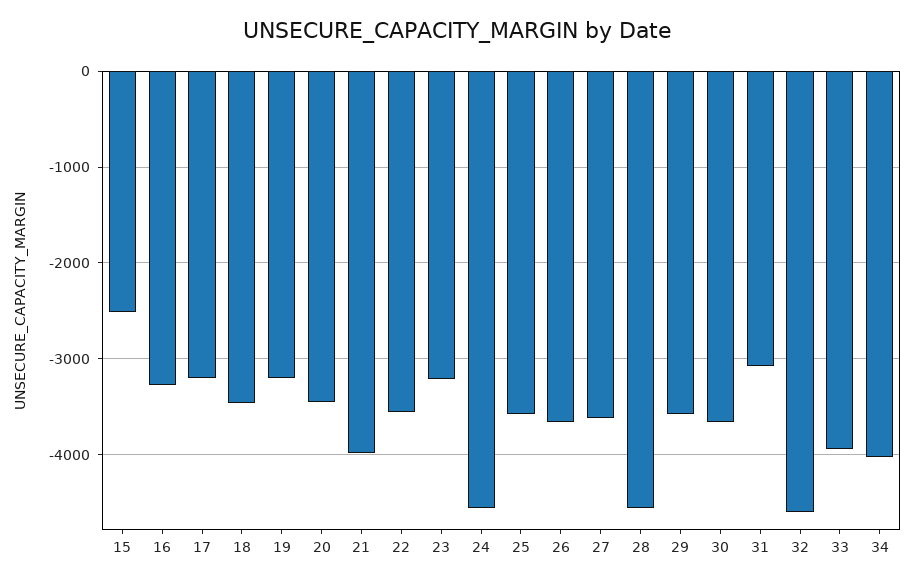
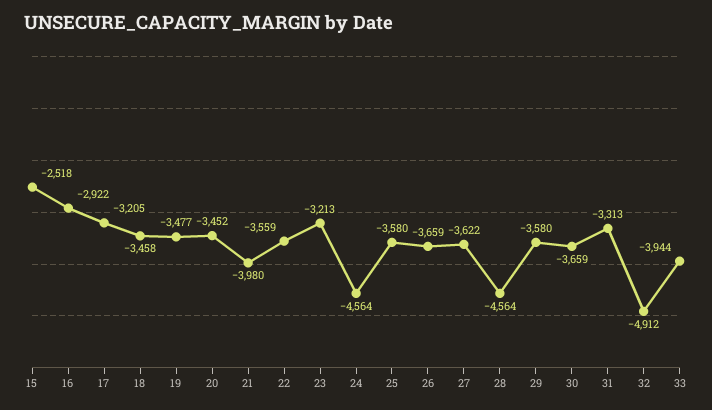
  {
    "15": -2518,
-   "16": -3300,
+   "16": -2922,
    "17": -3205,
    "18": -3458,
-   "19": -3200,
+   "19": -3477,
    "20": -3452,
    "21": -3980,
    "22": -3559,
    "23": -3213,
    "24": -4564,
    "25": -3580,
    "26": -3659,
    "27": -3622,
    "28": -4564,
    "29": -3580,
    "30": -3659,
-   "31": -3100,
+   "31": -3313,
-   "32": -4600,
+   "32": -4912,
-   "33": -3944,
+   "33": -3944
-   "34": -4000
  }

